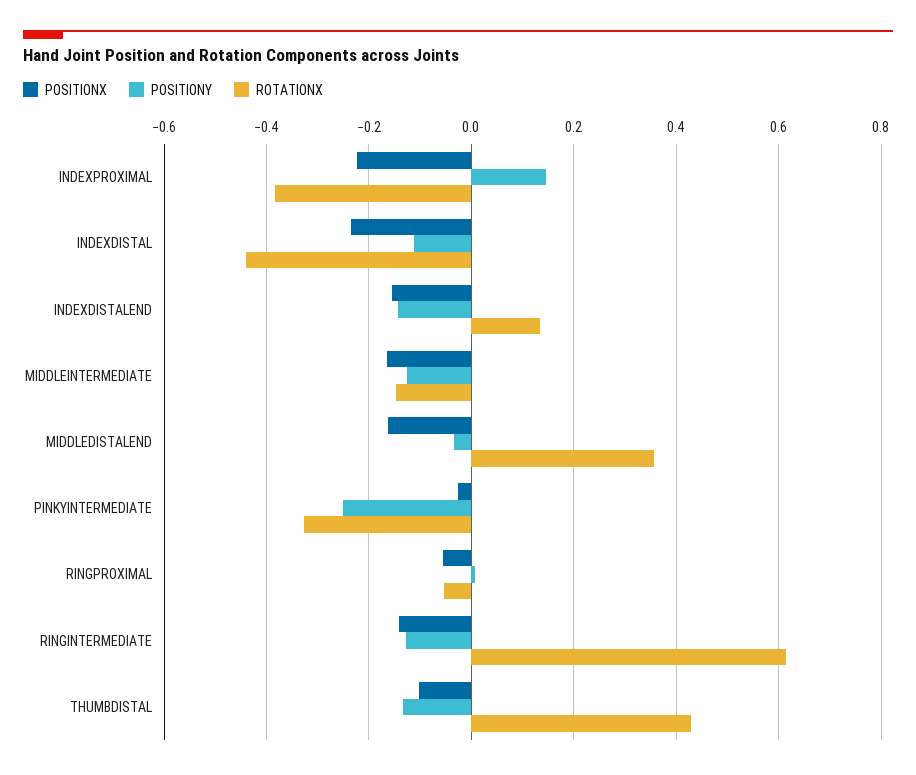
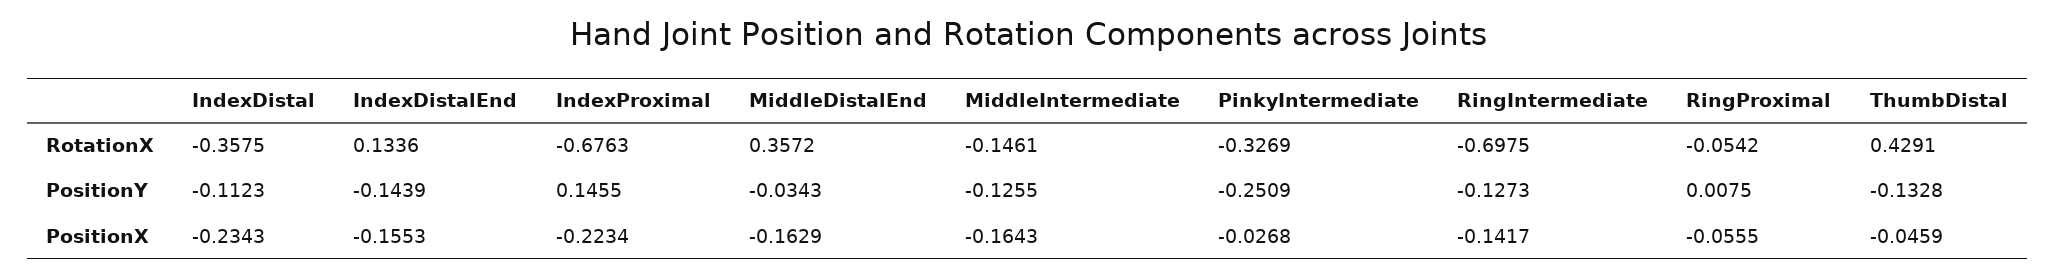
  {
    "POSITIONX": {
      "INDEXPROXIMAL": -0.2234,
      "INDEXDISTAL": -0.2343,
      "INDEXDISTALEND": -0.1553,
      "MIDDLEINTERMEDIATE": -0.1643,
      "MIDDLEDISTALEND": -0.1629,
      "PINKYINTERMEDIATE": -0.0268,
      "RINGPROXIMAL": -0.0555,
      "RINGINTERMEDIATE": -0.1417,
-     "THUMBDISTAL": -0.1
+     "THUMBDISTAL": -0.0459
    },
    "POSITIONY": {
      "INDEXPROXIMAL": 0.1455,
      "INDEXDISTAL": -0.1123,
      "INDEXDISTALEND": -0.1439,
      "MIDDLEINTERMEDIATE": -0.1255,
      "MIDDLEDISTALEND": -0.0343,
      "PINKYINTERMEDIATE": -0.2509,
      "RINGPROXIMAL": 0.0075,
      "RINGINTERMEDIATE": -0.1273,
      "THUMBDISTAL": -0.1328
    },
    "ROTATIONX": {
-     "INDEXPROXIMAL": -0.38,
+     "INDEXPROXIMAL": -0.6763,
-     "INDEXDISTAL": -0.44,
+     "INDEXDISTAL": -0.3575,
      "INDEXDISTALEND": 0.1336,
      "MIDDLEINTERMEDIATE": -0.1461,
      "MIDDLEDISTALEND": 0.3572,
      "PINKYINTERMEDIATE": -0.3269,
      "RINGPROXIMAL": -0.0542,
-     "RINGINTERMEDIATE": 0.62,
+     "RINGINTERMEDIATE": -0.6975,
      "THUMBDISTAL": 0.4291
    }
  }

